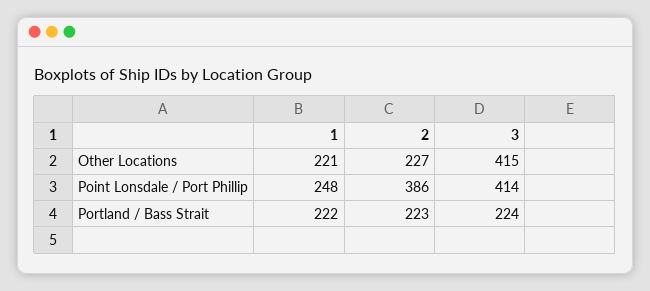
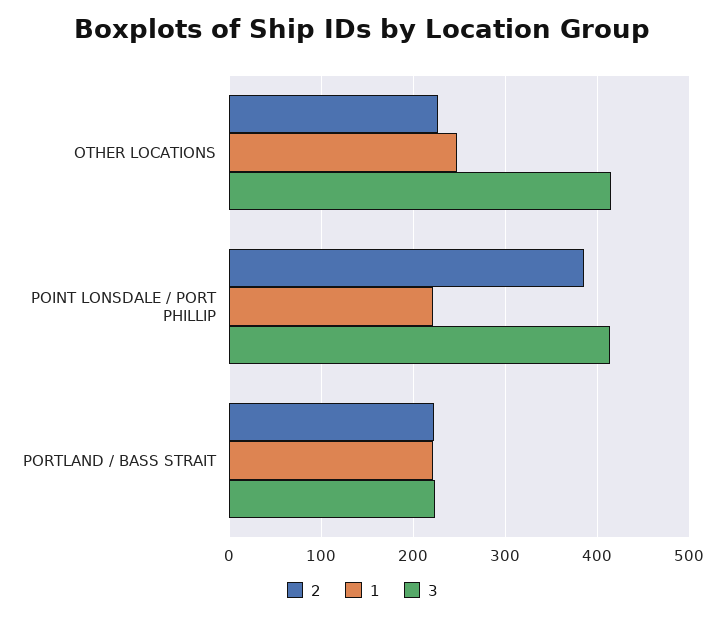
  {
    "1": {
-     "Other Locations": 221,
+     "Other Locations": 250,
-     "Point Lonsdale / Port Phillip": 248,
+     "Point Lonsdale / Port Phillip": 220,
      "Portland / Bass Strait": 222
    },
    "2": {
      "Other Locations": 227,
      "Point Lonsdale / Port Phillip": 386,
      "Portland / Bass Strait": 223
    },
    "3": {
      "Other Locations": 415,
      "Point Lonsdale / Port Phillip": 414,
      "Portland / Bass Strait": 224
    }
  }

